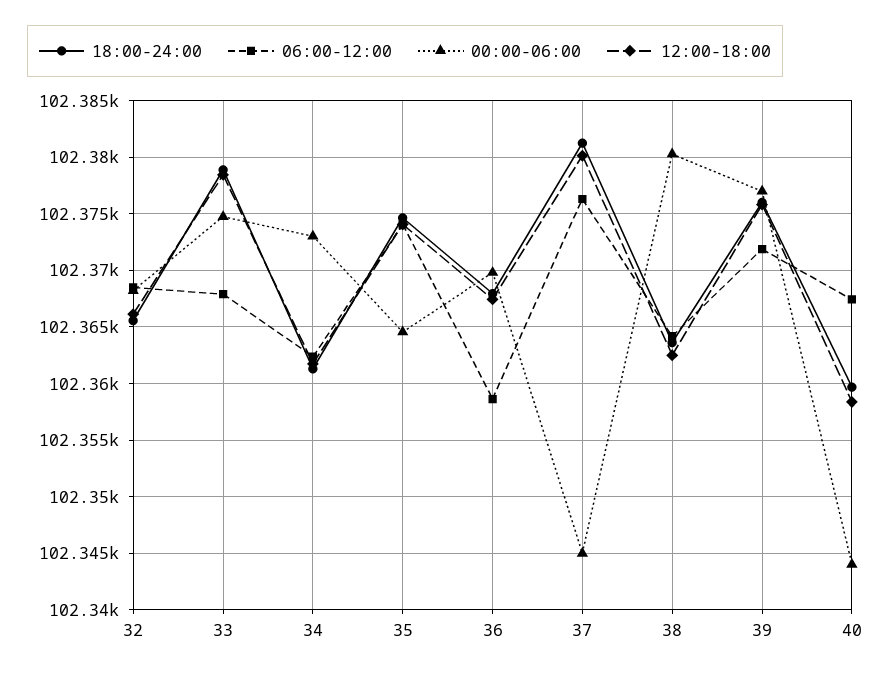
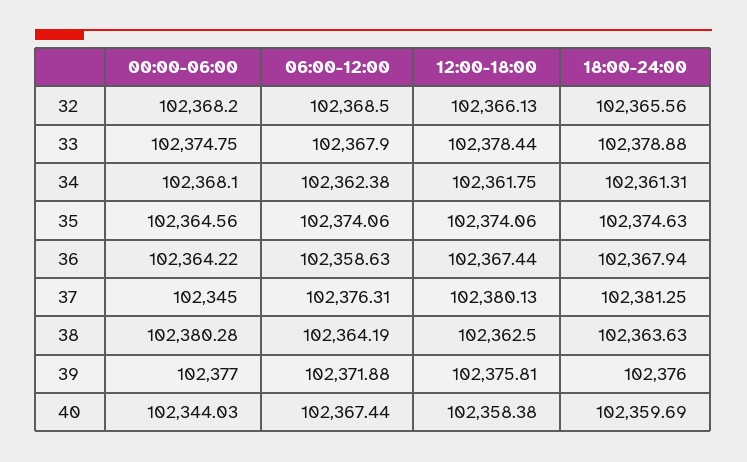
  {
    "18:00-24:00": {
      "32": 102365.56,
      "33": 102378.88,
      "34": 102361.31,
      "35": 102374.63,
      "36": 102367.94,
      "37": 102381.25,
      "38": 102363.63,
      "39": 102376,
      "40": 102359.69
    },
    "06:00-12:00": {
      "32": 102368.5,
      "33": 102367.9,
      "34": 102362.38,
      "35": 102374.06,
      "36": 102358.63,
      "37": 102376.31,
      "38": 102364.19,
      "39": 102371.88,
      "40": 102367.44
    },
    "00:00-06:00": {
      "32": 102368.2,
      "33": 102374.75,
-     "34": 102373,
+     "34": 102368.1,
      "35": 102364.56,
-     "36": 102370,
+     "36": 102364.22,
      "37": 102345,
      "38": 102380.28,
      "39": 102377,
      "40": 102344.03
    },
    "12:00-18:00": {
      "32": 102366.13,
      "33": 102378.44,
      "34": 102361.75,
      "35": 102374.06,
      "36": 102367.44,
      "37": 102380.13,
      "38": 102362.5,
      "39": 102375.81,
      "40": 102358.38
    }
  }

